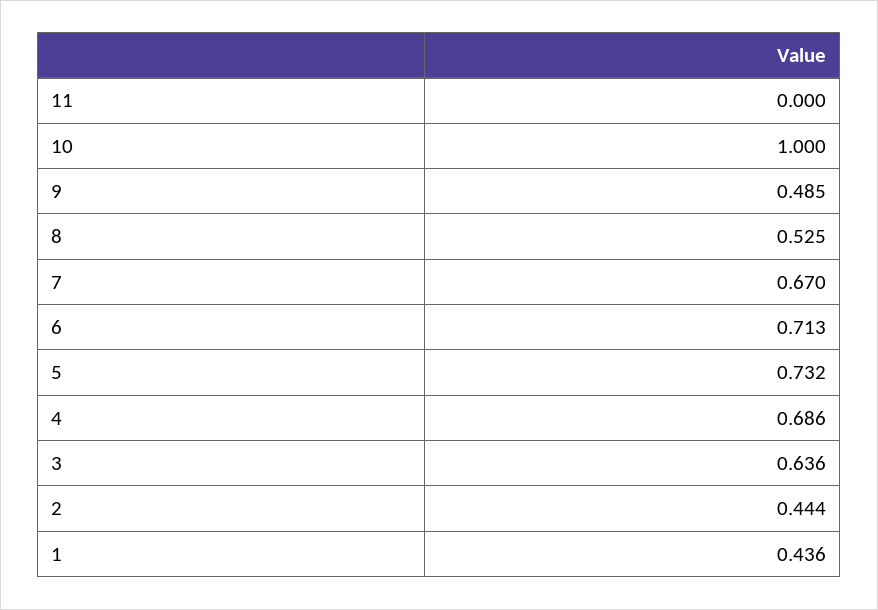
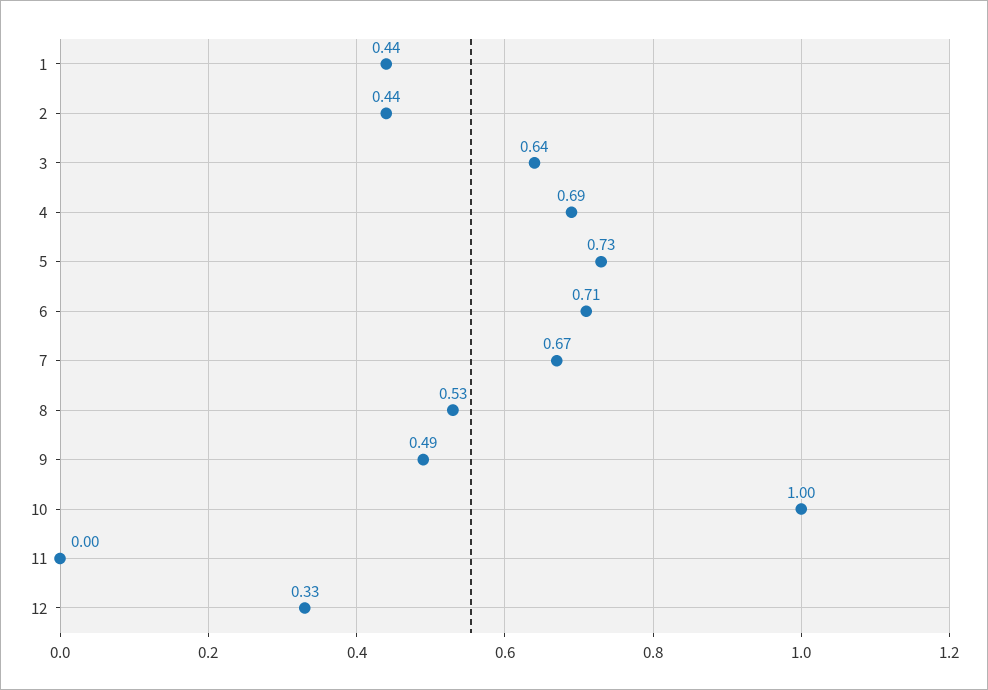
  {
    "11": 0,
    "10": 1,
    "9": 0.485,
    "8": 0.525,
    "7": 0.67,
    "6": 0.713,
    "5": 0.732,
    "4": 0.686,
    "3": 0.636,
    "2": 0.444,
-   "1": 0.436
+   "1": 0.436,
+   "12": 0.33
  }

